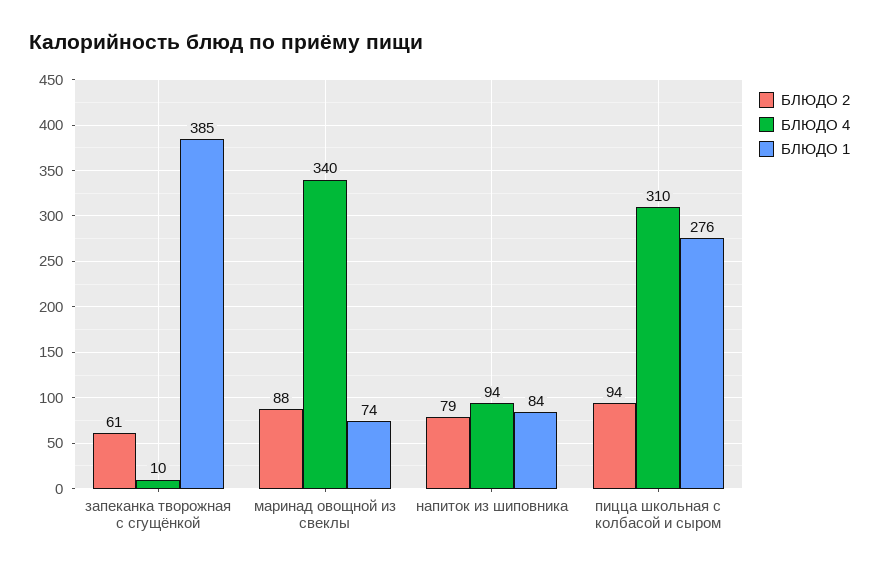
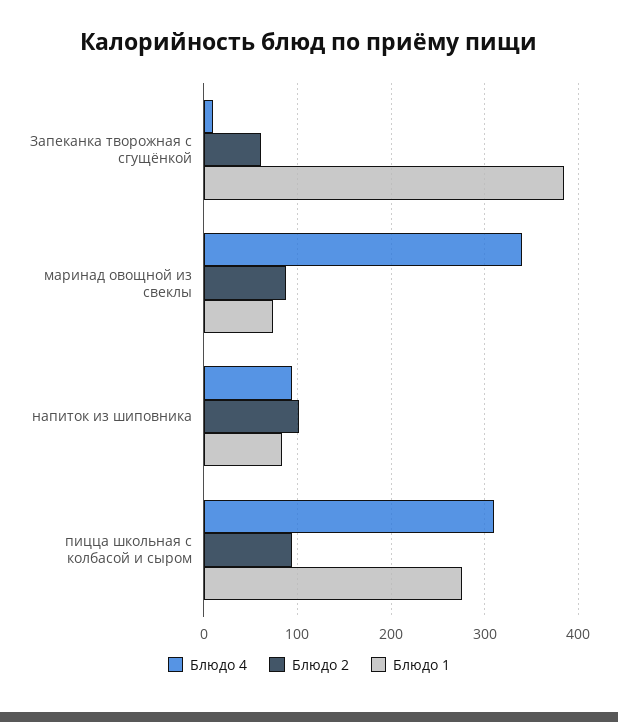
  {
    "БЛЮДО 2": {
      "запеканка творожная с сгущёнкой": 61,
      "маринад овощной из свеклы": 88,
-     "напиток из шиповника": 79,
+     "напиток из шиповника": 100,
      "пицца школьная с колбасой и сыром": 94
    },
    "БЛЮДО 4": {
      "запеканка творожная с сгущёнкой": 10,
      "маринад овощной из свеклы": 340,
      "напиток из шиповника": 94,
      "пицца школьная с колбасой и сыром": 310
    },
    "БЛЮДО 1": {
      "запеканка творожная с сгущёнкой": 385,
      "маринад овощной из свеклы": 74,
      "напиток из шиповника": 84,
      "пицца школьная с колбасой и сыром": 276
    }
  }

